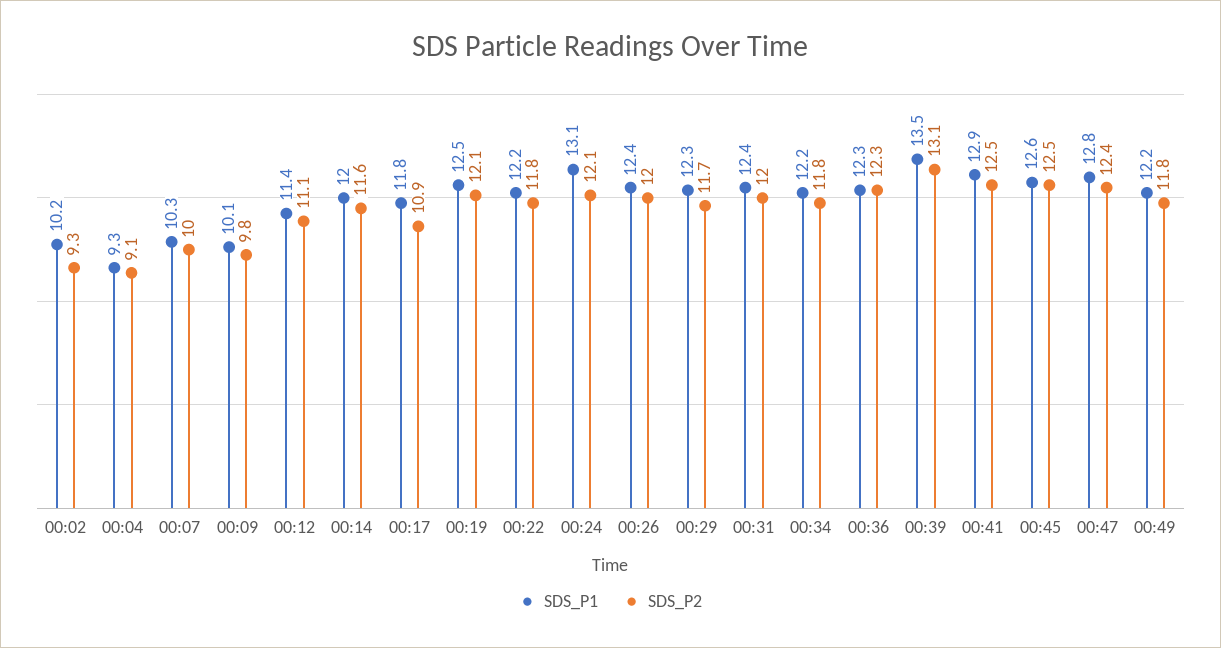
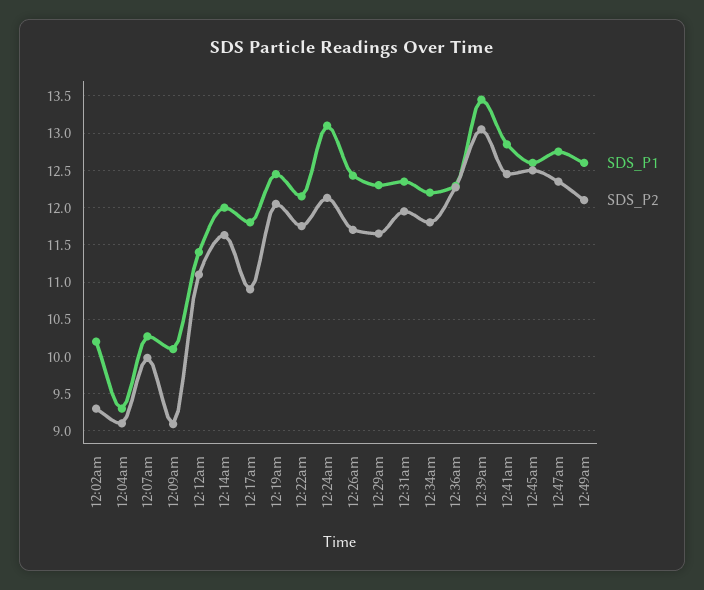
  {
    "SDS_P1": {
      "00:02": 10.2,
      "00:04": 9.3,
      "00:07": 10.3,
      "00:09": 10.1,
      "00:12": 11.4,
      "00:14": 12,
      "00:17": 11.8,
      "00:19": 12.5,
      "00:22": 12.2,
      "00:24": 13.1,
      "00:26": 12.4,
      "00:29": 12.3,
      "00:31": 12.4,
      "00:34": 12.2,
      "00:36": 12.3,
      "00:39": 13.5,
      "00:41": 12.9,
      "00:45": 12.6,
      "00:47": 12.8,
-     "00:49": 12.2
+     "00:49": 12.6
    },
    "SDS_P2": {
      "00:02": 9.3,
      "00:04": 9.1,
      "00:07": 10,
-     "00:09": 9.8,
+     "00:09": 9.1,
      "00:12": 11.1,
      "00:14": 11.6,
      "00:17": 10.9,
      "00:19": 12.1,
      "00:22": 11.8,
      "00:24": 12.1,
-     "00:26": 12,
+     "00:26": 11.7,
      "00:29": 11.7,
      "00:31": 12,
      "00:34": 11.8,
      "00:36": 12.3,
      "00:39": 13.1,
      "00:41": 12.5,
      "00:45": 12.5,
      "00:47": 12.4,
-     "00:49": 11.8
+     "00:49": 12.1
    }
  }

